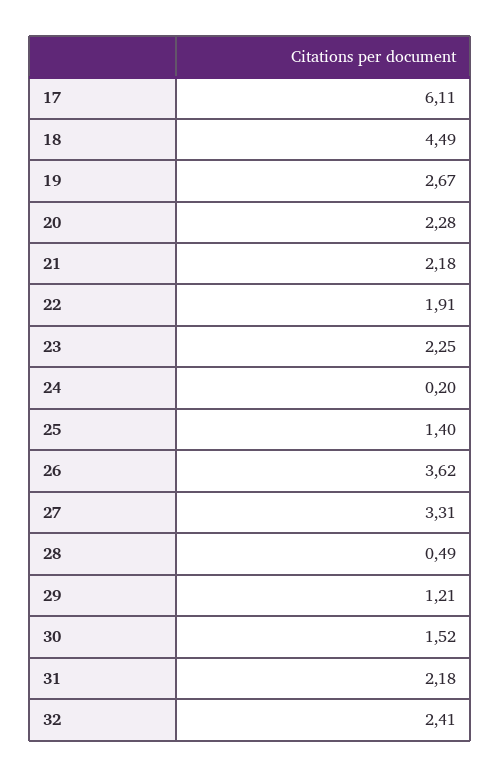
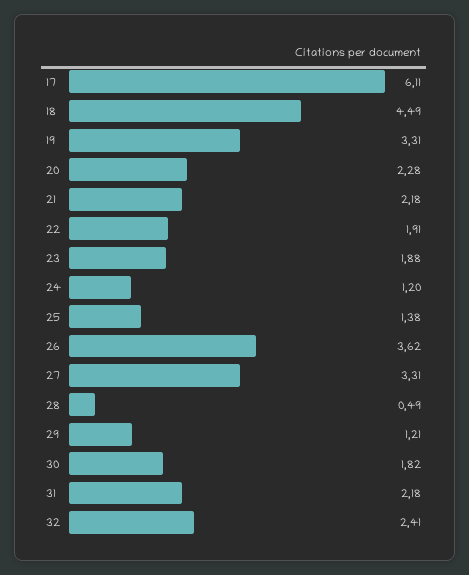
  {
    "17": 6.11,
    "18": 4.49,
-   "19": 2.67,
+   "19": 3.31,
    "20": 2.28,
    "21": 2.18,
    "22": 1.91,
-   "23": 2.25,
+   "23": 1.88,
-   "24": 0.2,
+   "24": 1.2,
-   "25": 1.4,
+   "25": 1.38,
    "26": 3.62,
    "27": 3.31,
    "28": 0.49,
    "29": 1.21,
-   "30": 1.52,
+   "30": 1.82,
    "31": 2.18,
    "32": 2.41
  }

